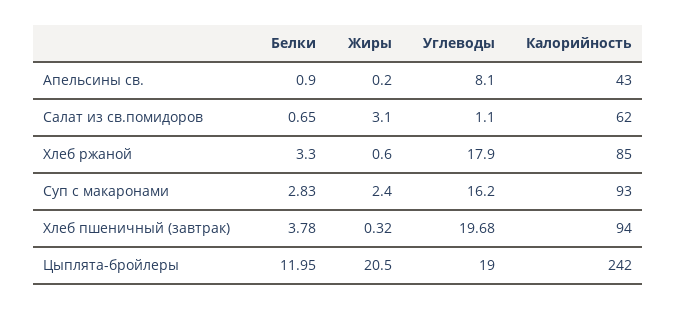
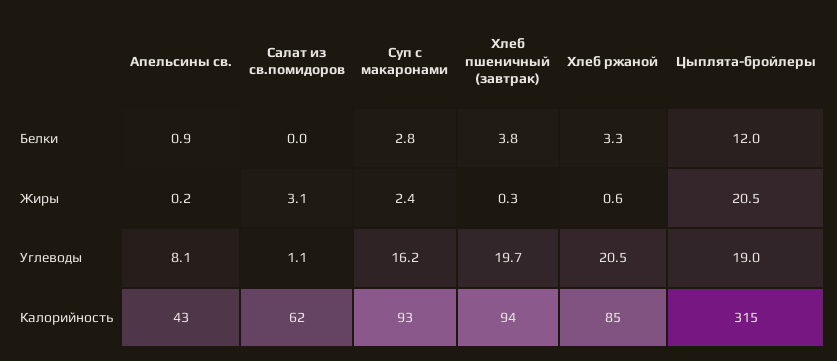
  {
    "Белки": {
      "Апельсины св.": 0.9,
-     "Салат из св.помидоров": 0.65,
+     "Салат из св.помидоров": 0,
      "Хлеб ржаной": 3.3,
      "Суп с макаронами": 2.83,
      "Хлеб пшеничный (завтрак)": 3.78,
      "Цыплята-бройлеры": 11.95
    },
    "Жиры": {
      "Апельсины св.": 0.2,
      "Салат из св.помидоров": 3.1,
      "Хлеб ржаной": 0.6,
      "Суп с макаронами": 2.4,
      "Хлеб пшеничный (завтрак)": 0.32,
      "Цыплята-бройлеры": 20.5
    },
    "Углеводы": {
      "Апельсины св.": 8.1,
      "Салат из св.помидоров": 1.1,
-     "Хлеб ржаной": 17.9,
+     "Хлеб ржаной": 20.5,
      "Суп с макаронами": 16.2,
      "Хлеб пшеничный (завтрак)": 19.68,
      "Цыплята-бройлеры": 19
    },
    "Калорийность": {
      "Апельсины св.": 43,
      "Салат из св.помидоров": 62,
      "Хлеб ржаной": 85,
      "Суп с макаронами": 93,
      "Хлеб пшеничный (завтрак)": 94,
-     "Цыплята-бройлеры": 242
+     "Цыплята-бройлеры": 315
    }
  }

